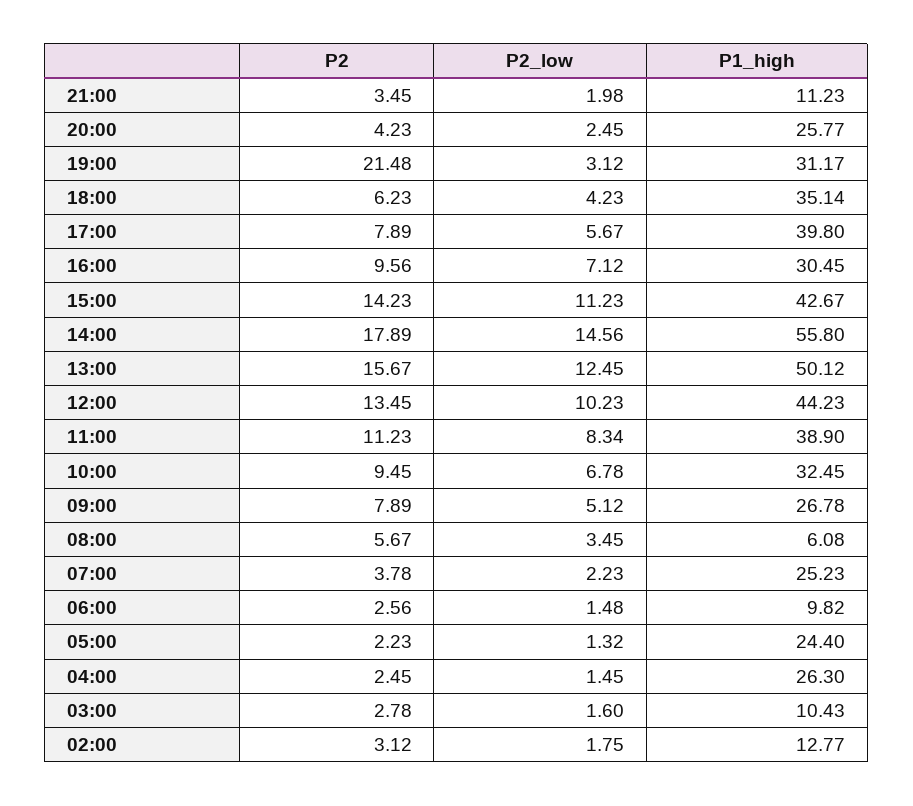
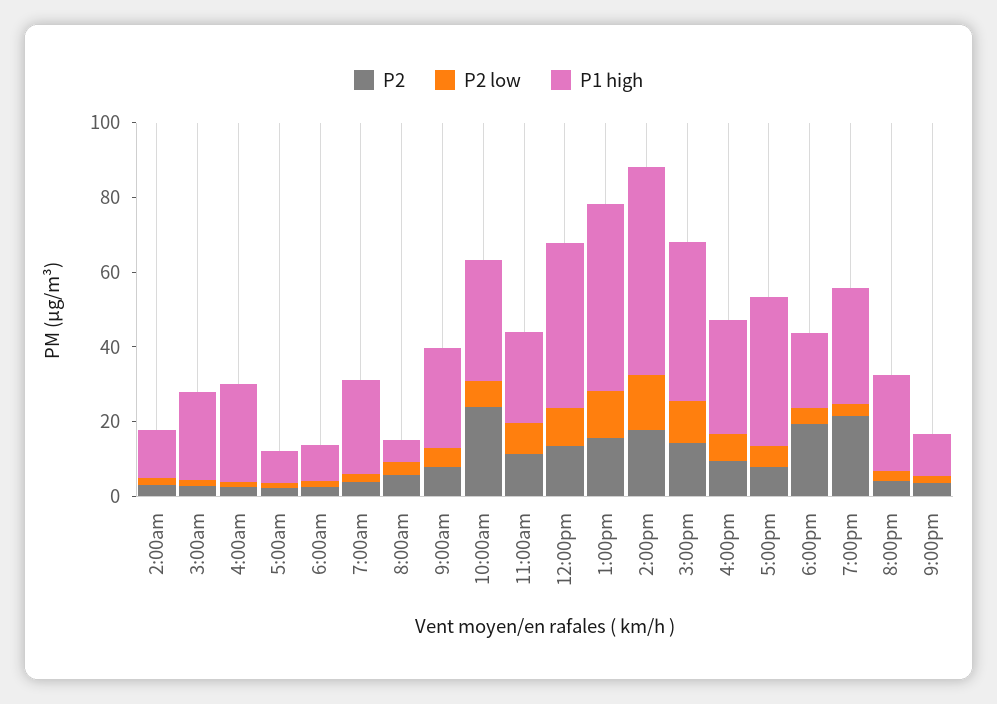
  {
    "P2": {
      "21:00": 3.45,
      "20:00": 4.23,
      "19:00": 21.48,
-     "18:00": 6.23,
+     "18:00": 20,
      "17:00": 7.89,
      "16:00": 9.56,
      "15:00": 14.23,
      "14:00": 17.89,
      "13:00": 15.67,
      "12:00": 13.45,
      "11:00": 11.23,
-     "10:00": 9.45,
+     "10:00": 25,
      "09:00": 7.89,
      "08:00": 5.67,
      "07:00": 3.78,
      "06:00": 2.56,
      "05:00": 2.23,
      "04:00": 2.45,
      "03:00": 2.78,
      "02:00": 3.12
    },
    "P2_low": {
      "21:00": 1.98,
      "20:00": 2.45,
      "19:00": 3.12,
      "18:00": 4.23,
      "17:00": 5.67,
      "16:00": 7.12,
      "15:00": 11.23,
      "14:00": 14.56,
      "13:00": 12.45,
      "12:00": 10.23,
      "11:00": 8.34,
      "10:00": 6.78,
      "09:00": 5.12,
      "08:00": 3.45,
      "07:00": 2.23,
      "06:00": 1.48,
      "05:00": 1.32,
      "04:00": 1.45,
      "03:00": 1.6,
      "02:00": 1.75
    },
    "P1_high": {
      "21:00": 11.23,
      "20:00": 25.77,
      "19:00": 31.17,
-     "18:00": 35.14,
+     "18:00": 20,
      "17:00": 39.8,
      "16:00": 30.45,
      "15:00": 42.67,
      "14:00": 55.8,
      "13:00": 50.12,
      "12:00": 44.23,
-     "11:00": 38.9,
+     "11:00": 25,
      "10:00": 32.45,
      "09:00": 26.78,
      "08:00": 6.08,
      "07:00": 25.23,
      "06:00": 9.82,
-     "05:00": 24.4,
+     "05:00": 10,
      "04:00": 26.3,
-     "03:00": 10.43,
+     "03:00": 25,
      "02:00": 12.77
    }
  }

